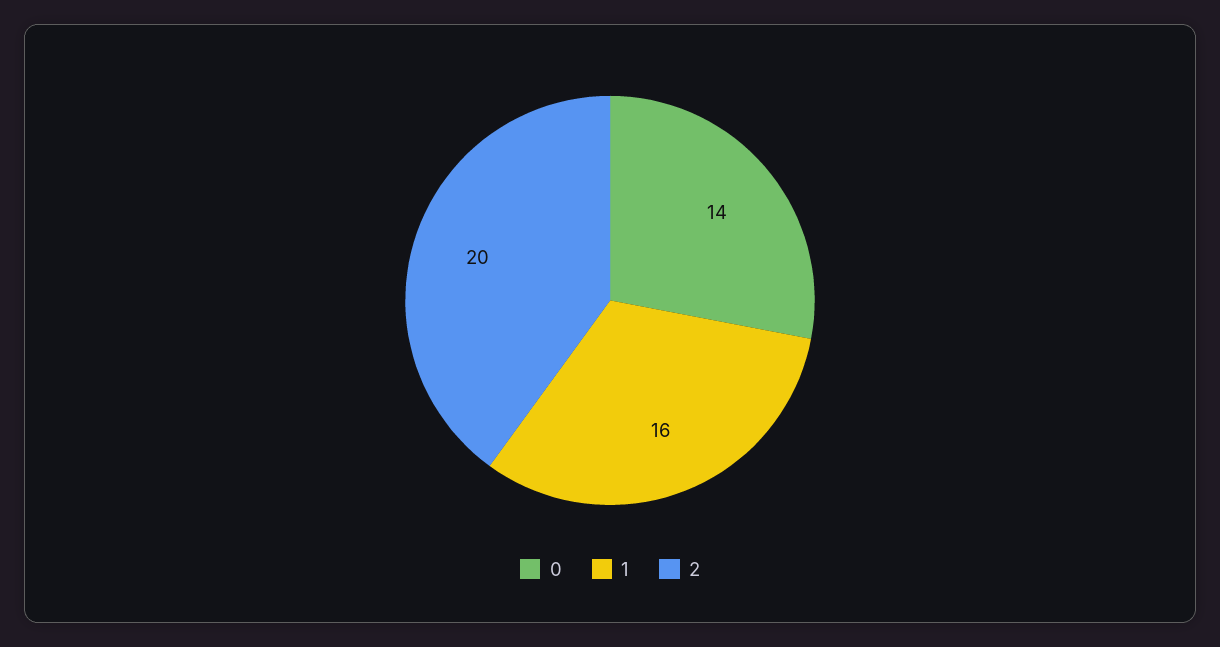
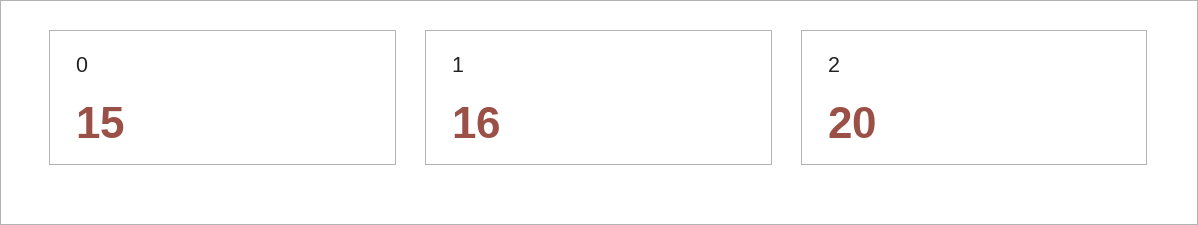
  {
-   "0": 14,
+   "0": 15,
    "1": 16,
    "2": 20
  }

